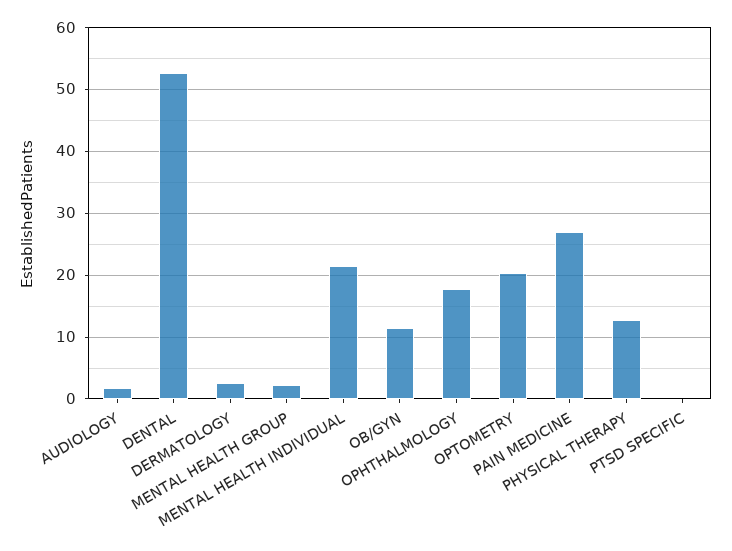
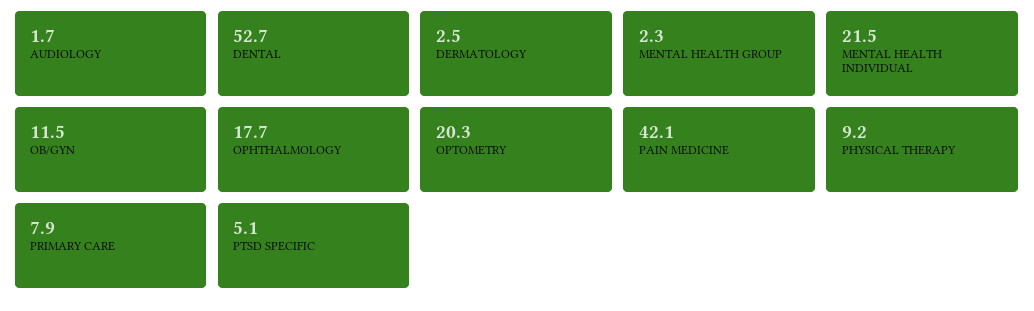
  {
    "AUDIOLOGY": 1.7,
    "DENTAL": 52.7,
    "DERMATOLOGY": 2.5,
    "MENTAL HEALTH GROUP": 2.3,
    "MENTAL HEALTH INDIVIDUAL": 21.5,
    "OB/GYN": 11.5,
    "OPHTHALMOLOGY": 17.7,
    "OPTOMETRY": 20.3,
-   "PAIN MEDICINE": 27,
+   "PAIN MEDICINE": 42.1,
-   "PHYSICAL THERAPY": 13,
+   "PHYSICAL THERAPY": 9.2,
-   "PTSD SPECIFIC": 0
+   "PTSD SPECIFIC": 5.1,
+   "PRIMARY CARE": 7.9
  }

